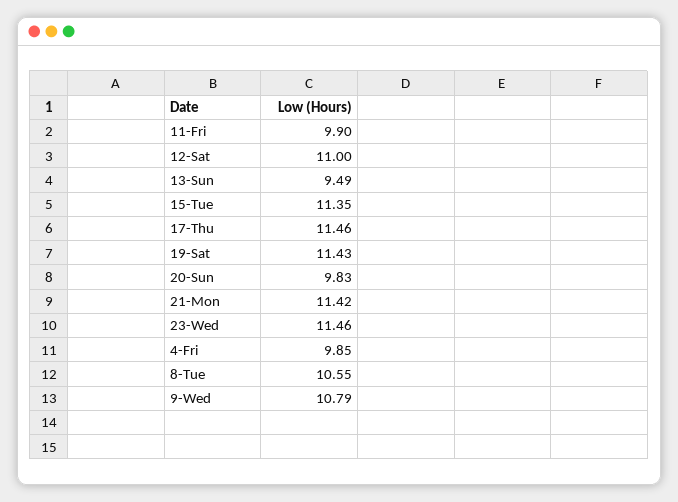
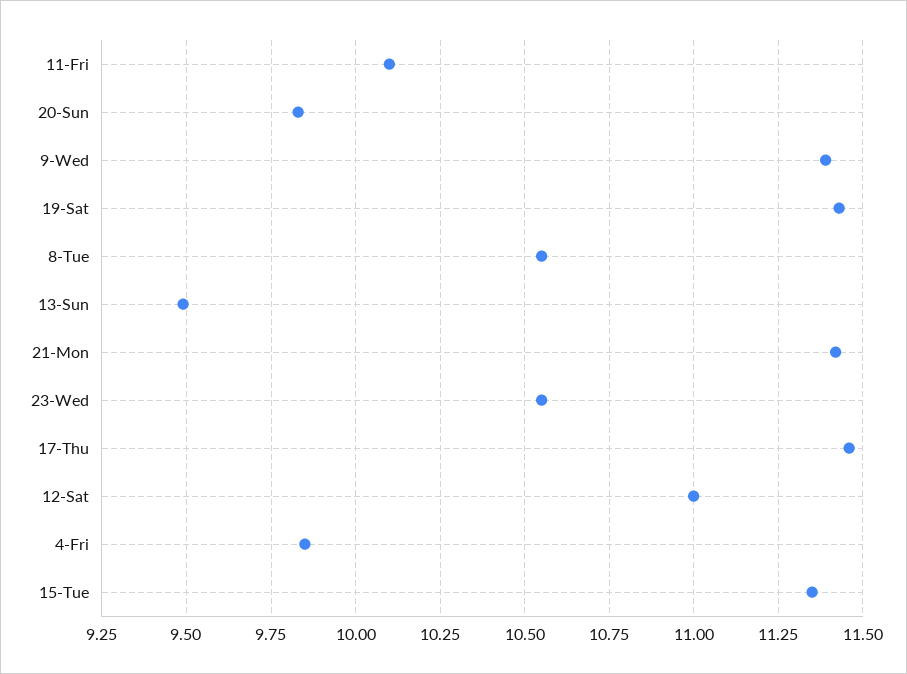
  {
-   "11-Fri": 9.9,
+   "11-Fri": 10.1,
    "12-Sat": 11,
    "13-Sun": 9.49,
    "15-Tue": 11.35,
    "17-Thu": 11.46,
    "19-Sat": 11.43,
    "20-Sun": 9.83,
    "21-Mon": 11.42,
-   "23-Wed": 11.46,
+   "23-Wed": 10.55,
    "4-Fri": 9.85,
    "8-Tue": 10.55,
-   "9-Wed": 10.79
+   "9-Wed": 11.4
  }

